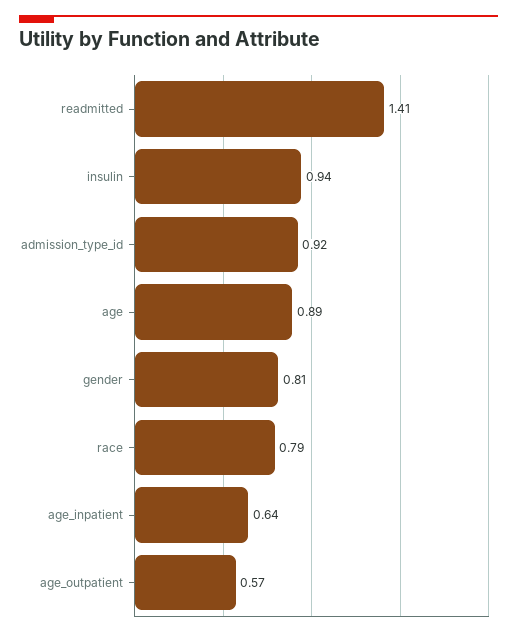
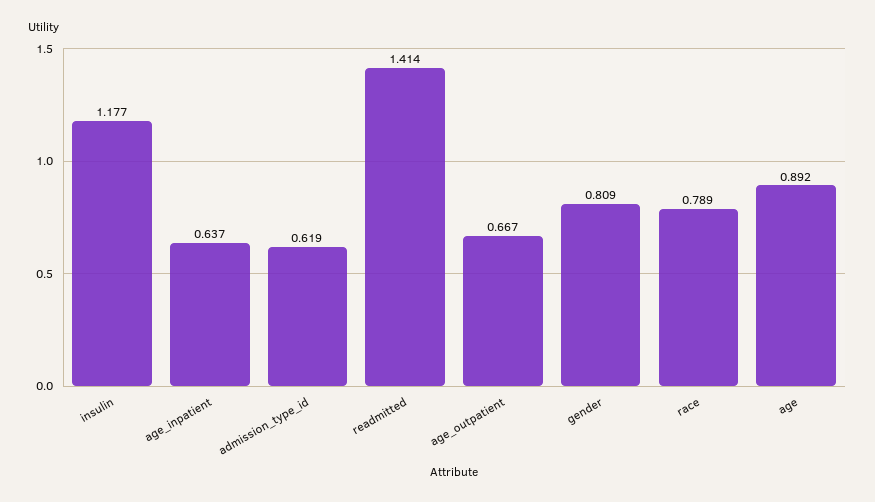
  {
    "readmitted": 1.414,
-   "insulin": 0.94,
+   "insulin": 1.177,
-   "admission_type_id": 0.92,
+   "admission_type_id": 0.619,
    "age": 0.892,
    "gender": 0.809,
    "race": 0.789,
    "age_inpatient": 0.637,
-   "age_outpatient": 0.57
+   "age_outpatient": 0.667
  }

